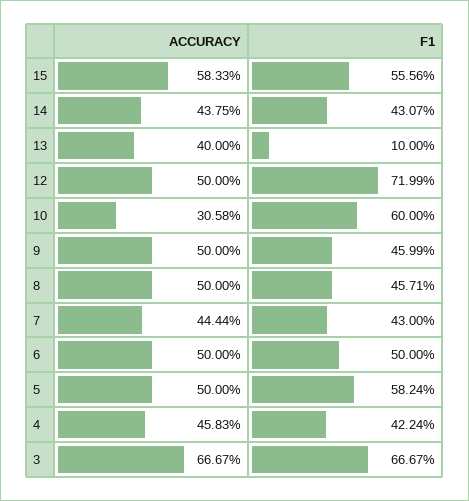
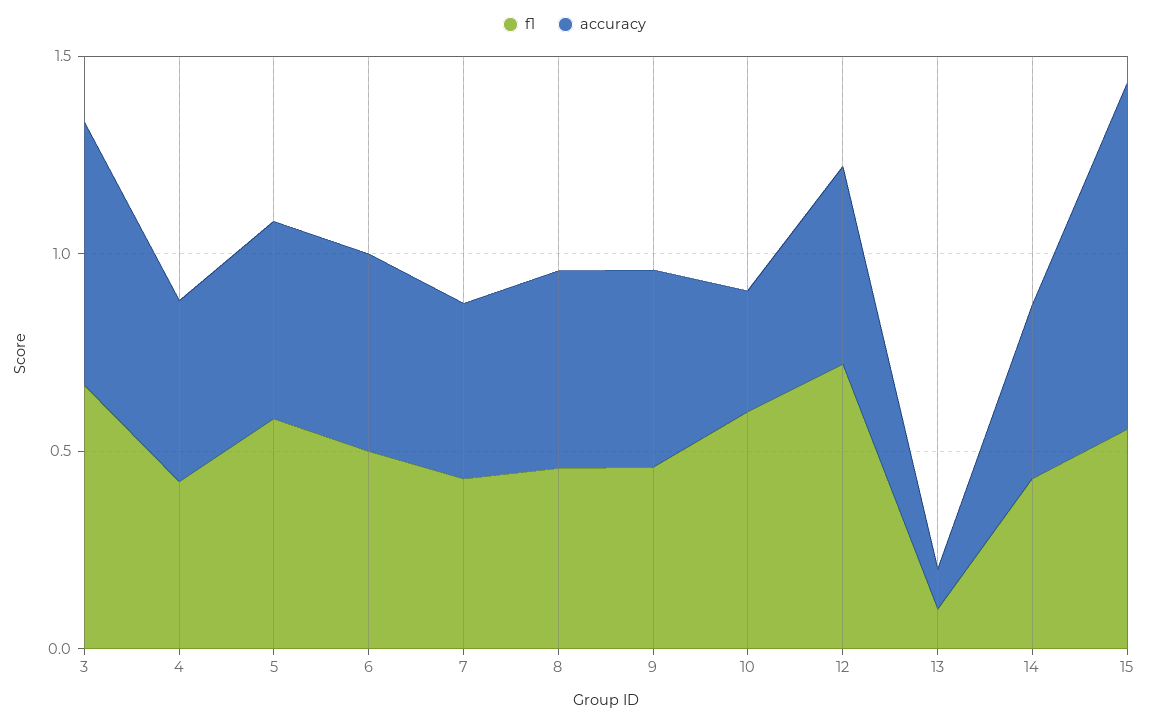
  {
    "ACCURACY": {
-     "15": 0.5833,
+     "15": 0.9,
      "14": 0.4375,
-     "13": 0.4,
+     "13": 0.1,
      "12": 0.5,
      "10": 0.3058,
      "9": 0.5,
      "8": 0.5,
      "7": 0.4444,
      "6": 0.5,
      "5": 0.5,
      "4": 0.4583,
      "3": 0.6667
    },
    "F1": {
      "15": 0.5556,
      "14": 0.4307,
      "13": 0.1,
      "12": 0.7199,
      "10": 0.6,
      "9": 0.4599,
      "8": 0.4571,
      "7": 0.43,
      "6": 0.5,
      "5": 0.5824,
      "4": 0.4224,
      "3": 0.6667
    }
  }

